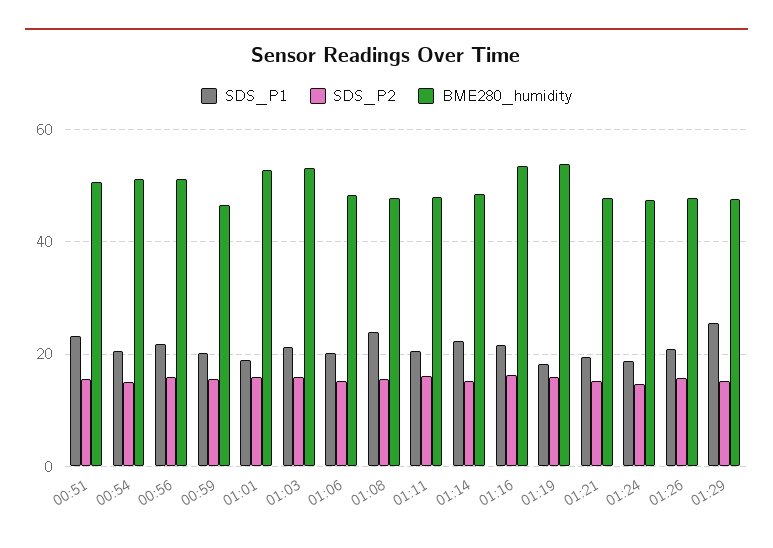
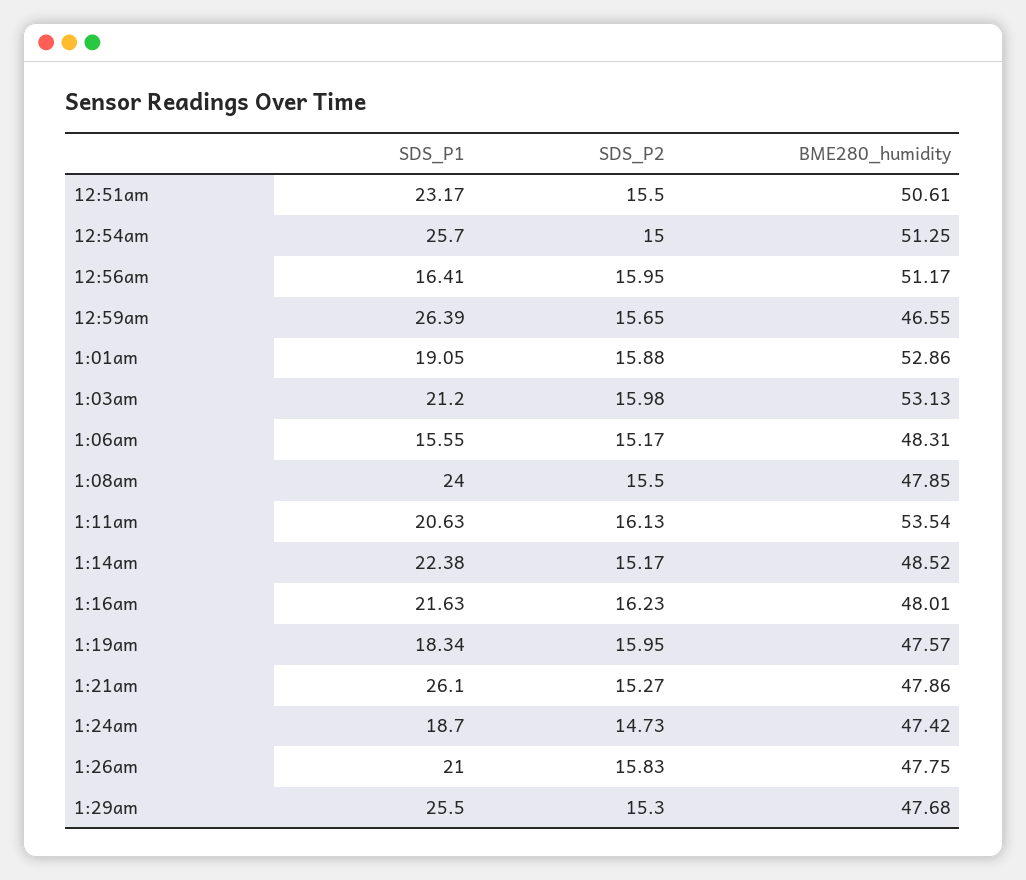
  {
    "SDS_P1": {
      "00:51": 23.17,
-     "00:54": 20,
+     "00:54": 25.7,
-     "00:56": 22,
+     "00:56": 16.41,
-     "00:59": 20,
+     "00:59": 26.39,
      "01:01": 19.05,
      "01:03": 21.2,
-     "01:06": 20,
+     "01:06": 15.55,
      "01:08": 24,
      "01:11": 20.63,
      "01:14": 22.38,
      "01:16": 21.63,
      "01:19": 18.34,
-     "01:21": 20,
+     "01:21": 26.1,
      "01:24": 18.7,
      "01:26": 21,
      "01:29": 25.5
    },
    "SDS_P2": {
      "00:51": 15.5,
      "00:54": 15,
      "00:56": 15.95,
      "00:59": 15.65,
      "01:01": 15.88,
      "01:03": 15.98,
      "01:06": 15.17,
      "01:08": 15.5,
      "01:11": 16.13,
      "01:14": 15.17,
      "01:16": 16.23,
      "01:19": 15.95,
      "01:21": 15.27,
      "01:24": 14.73,
      "01:26": 15.83,
      "01:29": 15.3
    },
    "BME280_humidity": {
      "00:51": 50.61,
      "00:54": 51.25,
      "00:56": 51.17,
      "00:59": 46.55,
      "01:01": 52.86,
      "01:03": 53.13,
      "01:06": 48.31,
      "01:08": 47.85,
-     "01:11": 48,
+     "01:11": 53.54,
      "01:14": 48.52,
-     "01:16": 54,
+     "01:16": 48.01,
-     "01:19": 54,
+     "01:19": 47.57,
      "01:21": 47.86,
      "01:24": 47.42,
      "01:26": 47.75,
      "01:29": 47.68
    }
  }

